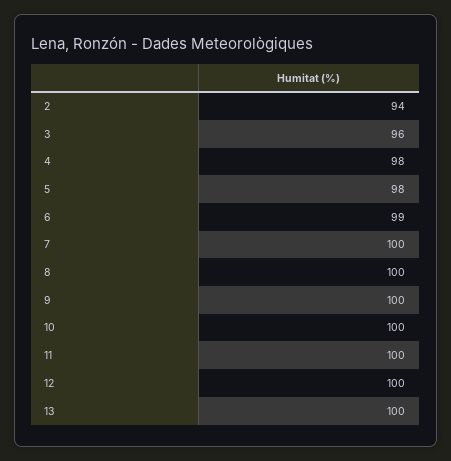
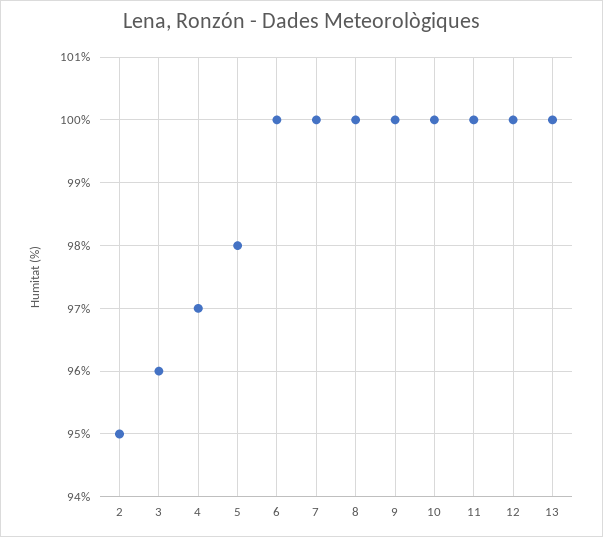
  {
-   "2": 94,
+   "2": 95,
    "3": 96,
-   "4": 98,
+   "4": 97,
    "5": 98,
-   "6": 99,
+   "6": 100,
    "7": 100,
    "8": 100,
    "9": 100,
    "10": 100,
    "11": 100,
    "12": 100,
    "13": 100
  }

